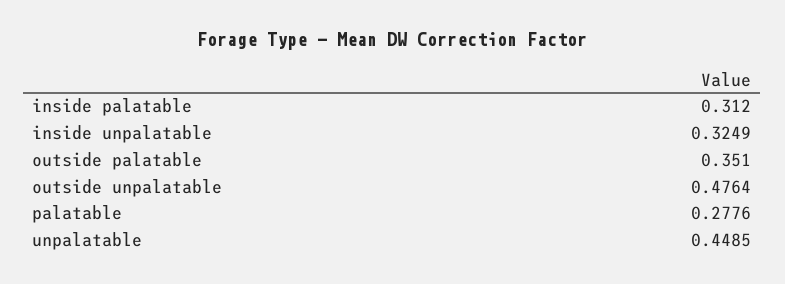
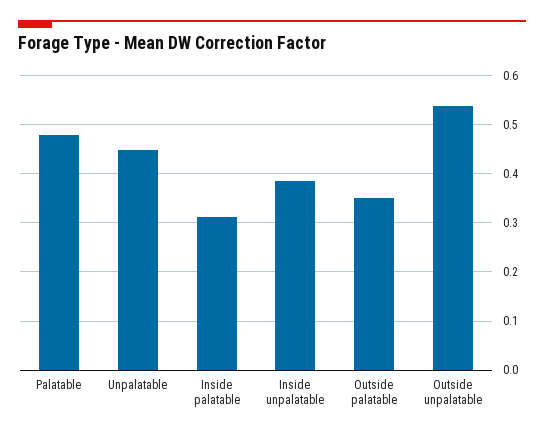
  {
    "inside palatable": 0.312,
-   "inside unpalatable": 0.3249,
+   "inside unpalatable": 0.38,
    "outside palatable": 0.351,
-   "outside unpalatable": 0.4764,
+   "outside unpalatable": 0.54,
-   "palatable": 0.2776,
+   "palatable": 0.48,
    "unpalatable": 0.4485
  }

